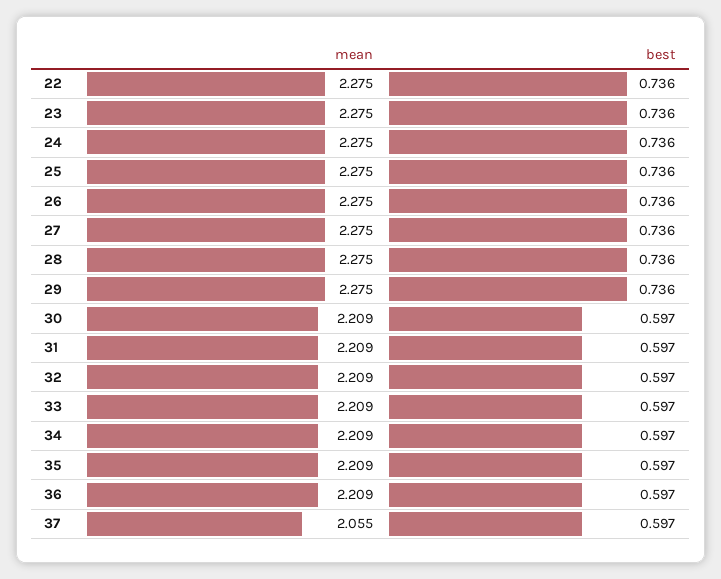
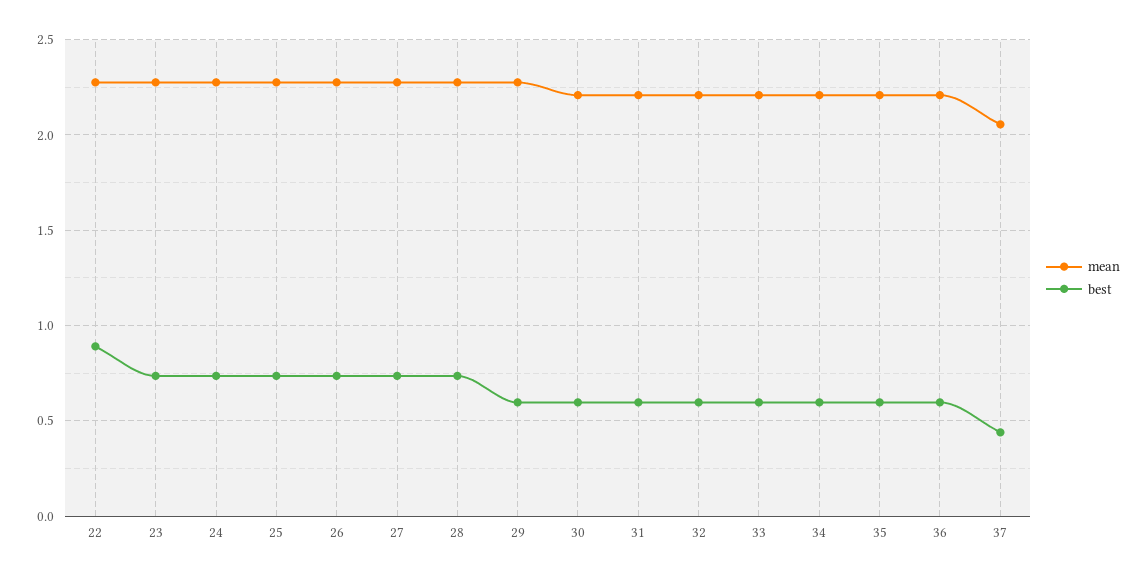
  {
    "mean": {
      "22": 2.275,
      "23": 2.275,
      "24": 2.275,
      "25": 2.275,
      "26": 2.275,
      "27": 2.275,
      "28": 2.275,
      "29": 2.275,
      "30": 2.209,
      "31": 2.209,
      "32": 2.209,
      "33": 2.209,
      "34": 2.209,
      "35": 2.209,
      "36": 2.209,
      "37": 2.055
    },
    "best": {
-     "22": 0.736,
+     "22": 0.9,
      "23": 0.736,
      "24": 0.736,
      "25": 0.736,
      "26": 0.736,
      "27": 0.736,
      "28": 0.736,
-     "29": 0.736,
+     "29": 0.6,
      "30": 0.597,
      "31": 0.597,
      "32": 0.597,
      "33": 0.597,
      "34": 0.597,
      "35": 0.597,
      "36": 0.597,
-     "37": 0.597
+     "37": 0.45
    }
  }

